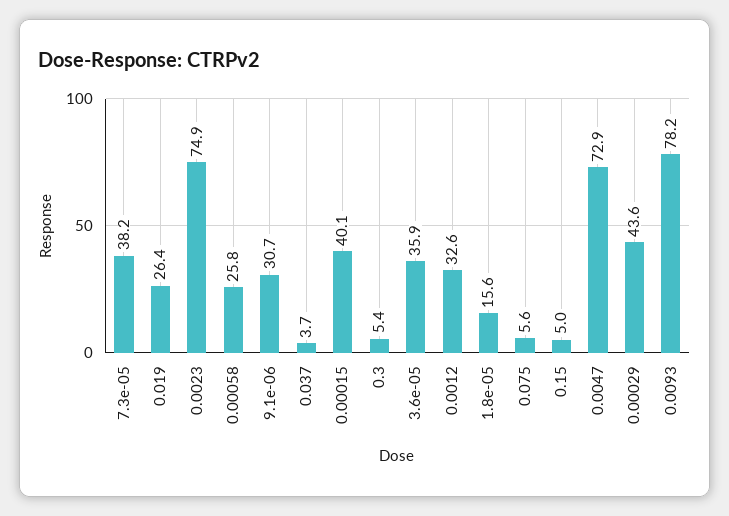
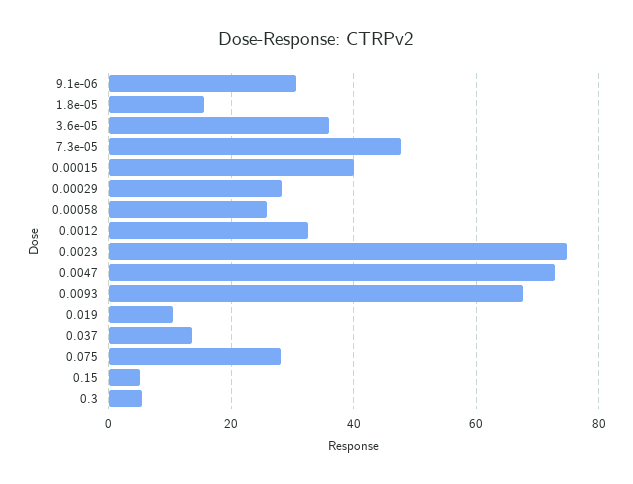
  {
-   "7.3e-05": 38.2,
+   "7.3e-05": 48,
-   "0.019": 26.4,
+   "0.019": 10,
    "0.0023": 74.9,
    "0.00058": 25.8,
    "9.1e-06": 30.7,
-   "0.037": 3.7,
+   "0.037": 14,
    "0.00015": 40.1,
    "0.3": 5.4,
    "3.6e-05": 35.9,
    "0.0012": 32.6,
    "1.8e-05": 15.6,
-   "0.075": 5.6,
+   "0.075": 28,
    "0.15": 5,
    "0.0047": 72.9,
-   "0.00029": 43.6,
+   "0.00029": 28,
-   "0.0093": 78.2
+   "0.0093": 68
  }

